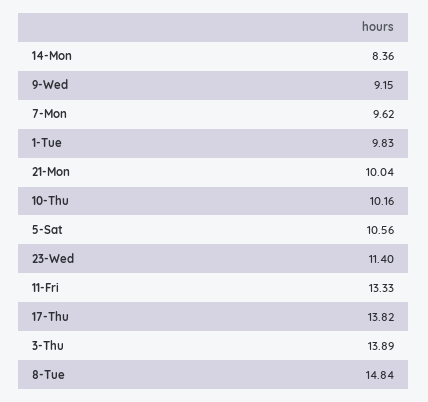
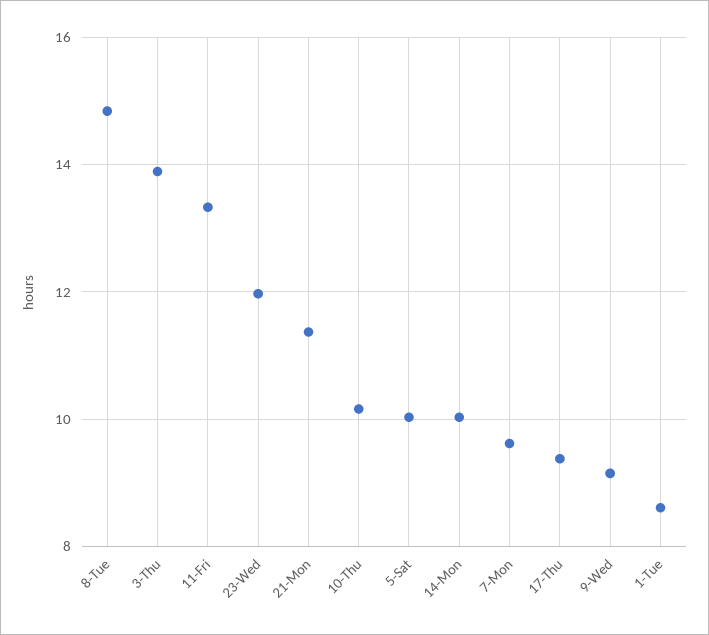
  {
-   "14-Mon": 8.36,
+   "14-Mon": 10,
    "9-Wed": 9.15,
    "7-Mon": 9.62,
-   "1-Tue": 9.83,
+   "1-Tue": 8.6,
-   "21-Mon": 10.04,
+   "21-Mon": 11.4,
    "10-Thu": 10.16,
-   "5-Sat": 10.56,
+   "5-Sat": 10,
-   "23-Wed": 11.4,
+   "23-Wed": 12,
    "11-Fri": 13.33,
-   "17-Thu": 13.82,
+   "17-Thu": 9.4,
    "3-Thu": 13.89,
    "8-Tue": 14.84
  }

